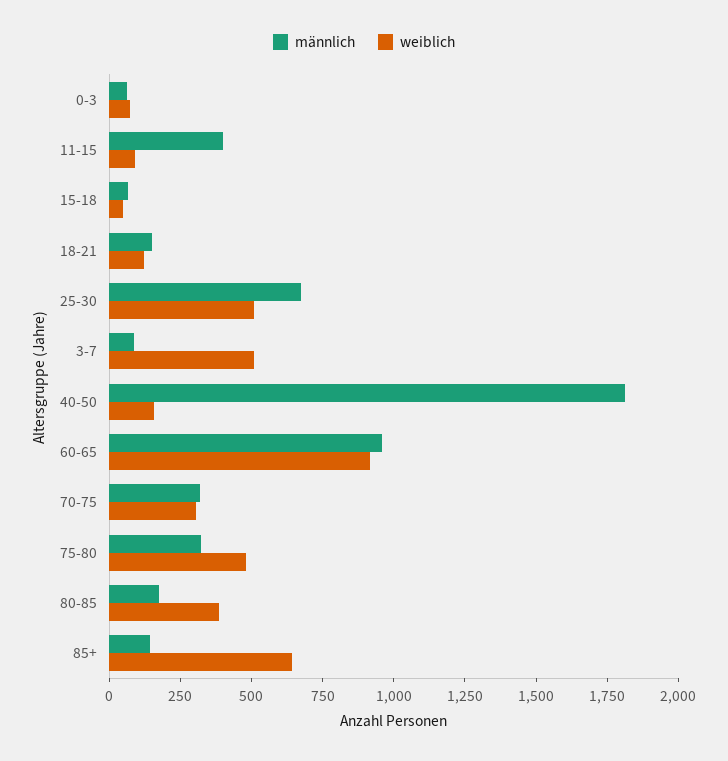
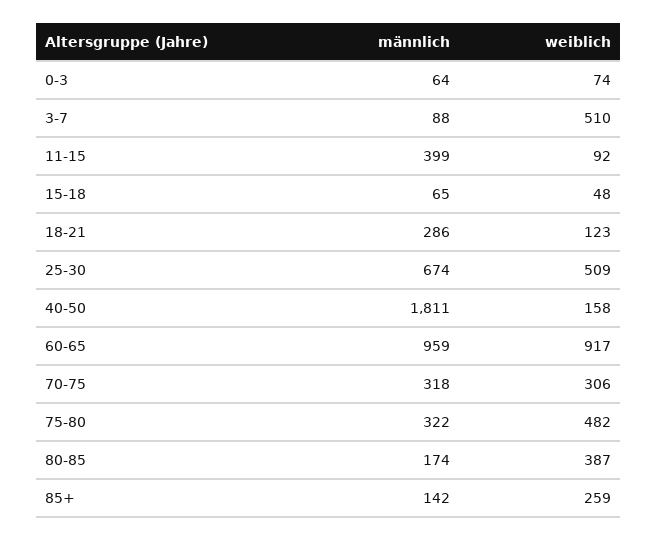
  {
    "männlich": {
      "0-3": 64,
      "11-15": 399,
      "15-18": 65,
-     "18-21": 150,
+     "18-21": 286,
      "25-30": 674,
      "3-7": 88,
      "40-50": 1811,
      "60-65": 959,
      "70-75": 318,
      "75-80": 322,
      "80-85": 174,
      "85+": 142
    },
    "weiblich": {
      "0-3": 74,
      "11-15": 92,
      "15-18": 48,
      "18-21": 123,
      "25-30": 509,
      "3-7": 510,
      "40-50": 158,
      "60-65": 917,
      "70-75": 306,
      "75-80": 482,
      "80-85": 387,
-     "85+": 650
+     "85+": 259
    }
  }

